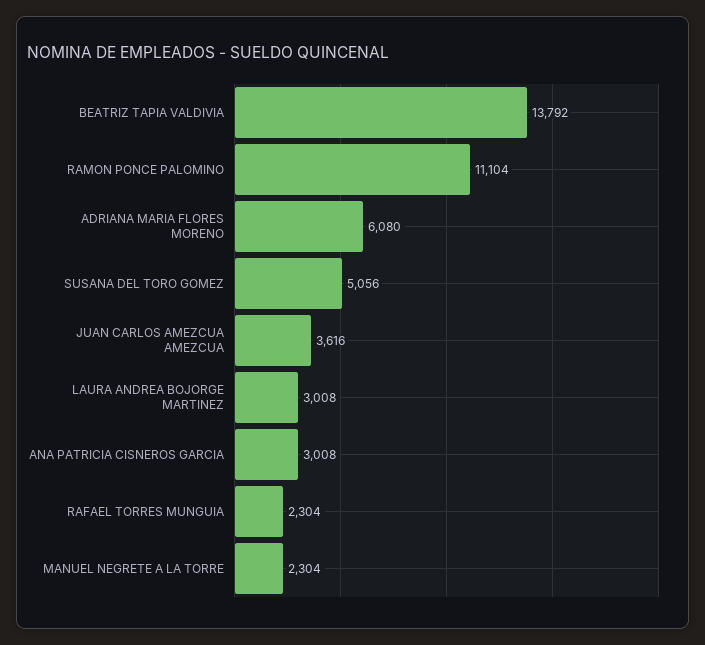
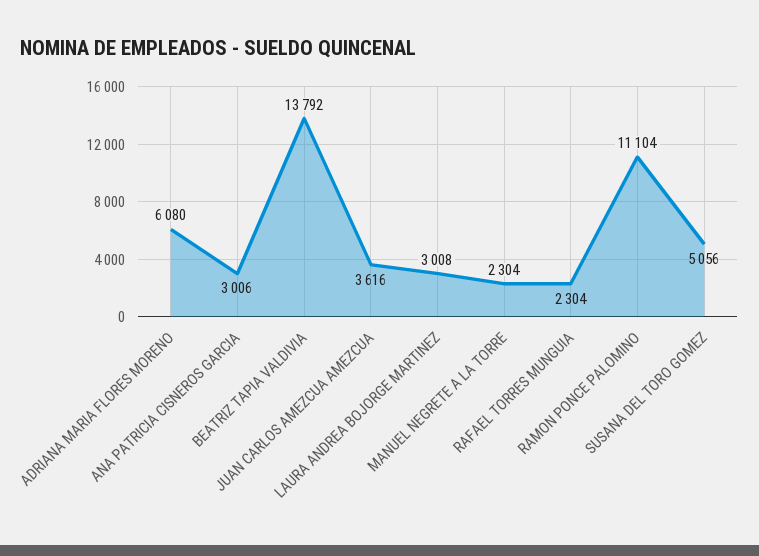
  {
    "BEATRIZ TAPIA VALDIVIA": 13792,
    "RAMON PONCE PALOMINO": 11104,
    "ADRIANA MARIA FLORES MORENO": 6080,
    "SUSANA DEL TORO GOMEZ": 5056,
    "JUAN CARLOS AMEZCUA AMEZCUA": 3616,
    "LAURA ANDREA BOJORGE MARTINEZ": 3008,
-   "ANA PATRICIA CISNEROS GARCIA": 3008,
+   "ANA PATRICIA CISNEROS GARCIA": 3006,
    "RAFAEL TORRES MUNGUIA": 2304,
    "MANUEL NEGRETE A LA TORRE": 2304
  }

